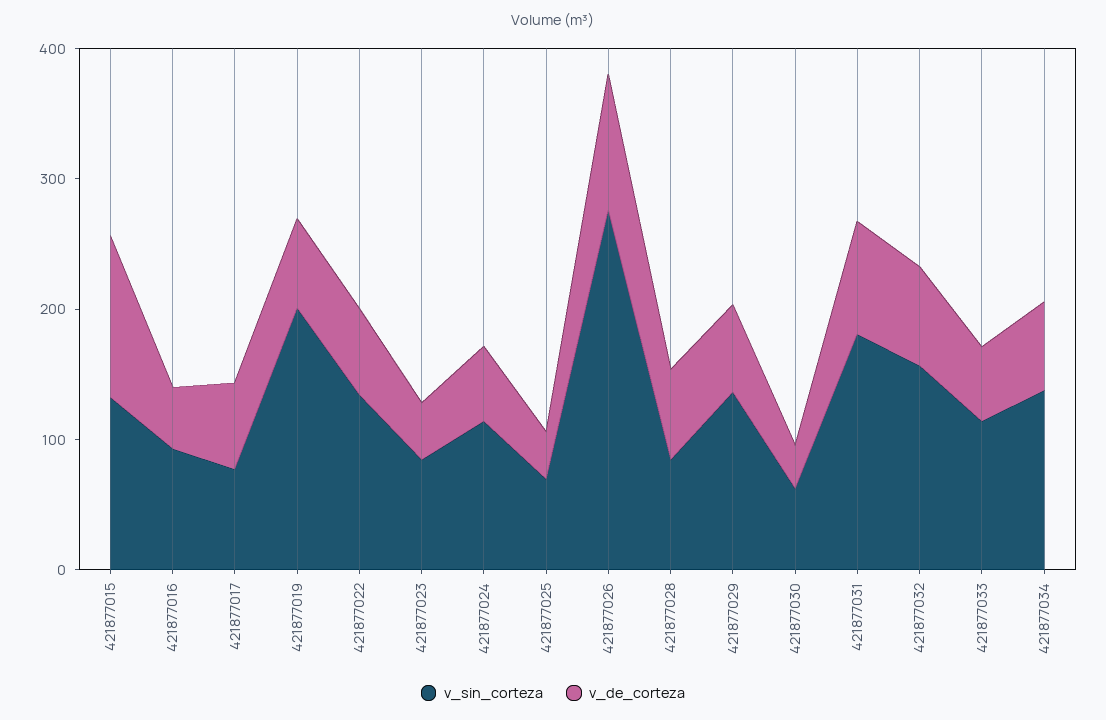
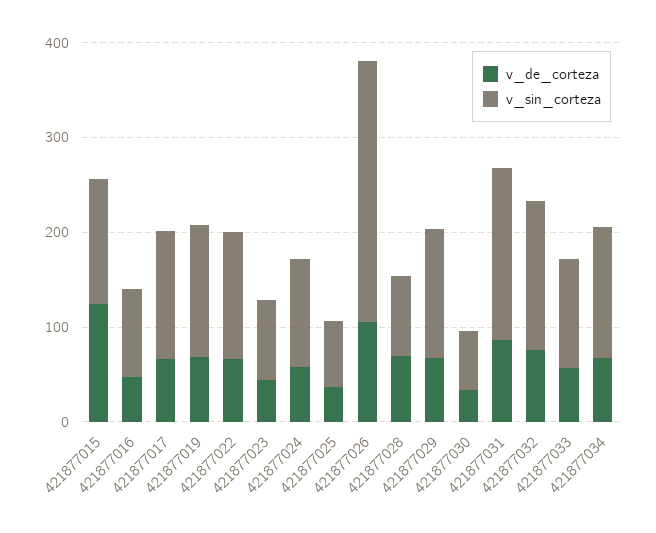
  {
    "v_sin_corteza": {
      "421877015": 140,
      "421877016": 100,
-     "421877017": 80,
+     "421877017": 140,
-     "421877019": 200,
+     "421877019": 140,
      "421877022": 140,
      "421877023": 80,
      "421877024": 120,
      "421877025": 60,
      "421877026": 280,
      "421877028": 80,
      "421877029": 140,
      "421877030": 60,
      "421877031": 180,
      "421877032": 160,
      "421877033": 120,
      "421877034": 140
    },
    "v_de_corteza": {
      "421877015": 120,
      "421877016": 40,
      "421877017": 60,
      "421877019": 60,
      "421877022": 60,
      "421877023": 40,
      "421877024": 60,
      "421877025": 40,
      "421877026": 100,
      "421877028": 60,
      "421877029": 60,
      "421877030": 40,
      "421877031": 80,
      "421877032": 80,
      "421877033": 60,
      "421877034": 60
    }
  }

